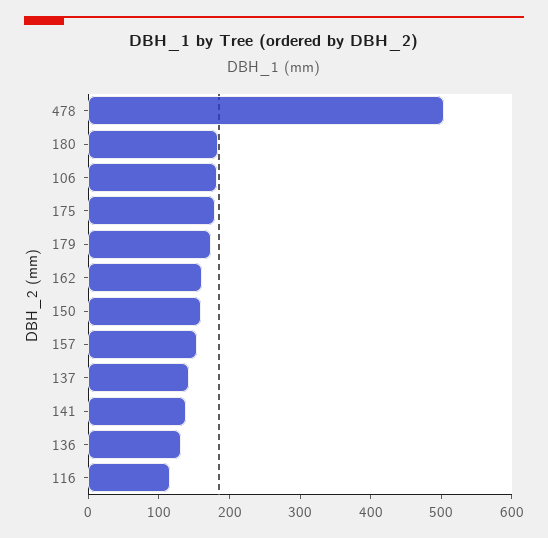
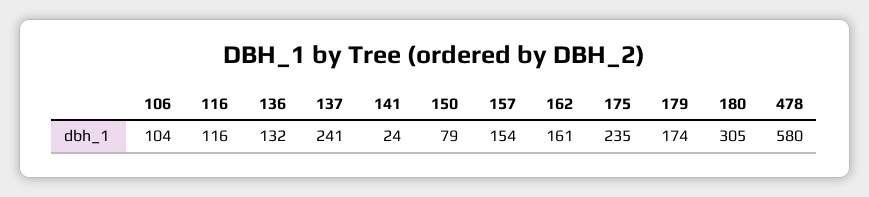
  {
-   "478": 500,
+   "478": 580,
-   "180": 180,
+   "180": 305,
-   "106": 180,
+   "106": 104,
-   "175": 180,
+   "175": 235,
    "179": 174,
    "162": 161,
-   "150": 160,
+   "150": 79,
    "157": 154,
-   "137": 140,
+   "137": 241,
-   "141": 140,
+   "141": 24,
    "136": 132,
    "116": 116
  }

